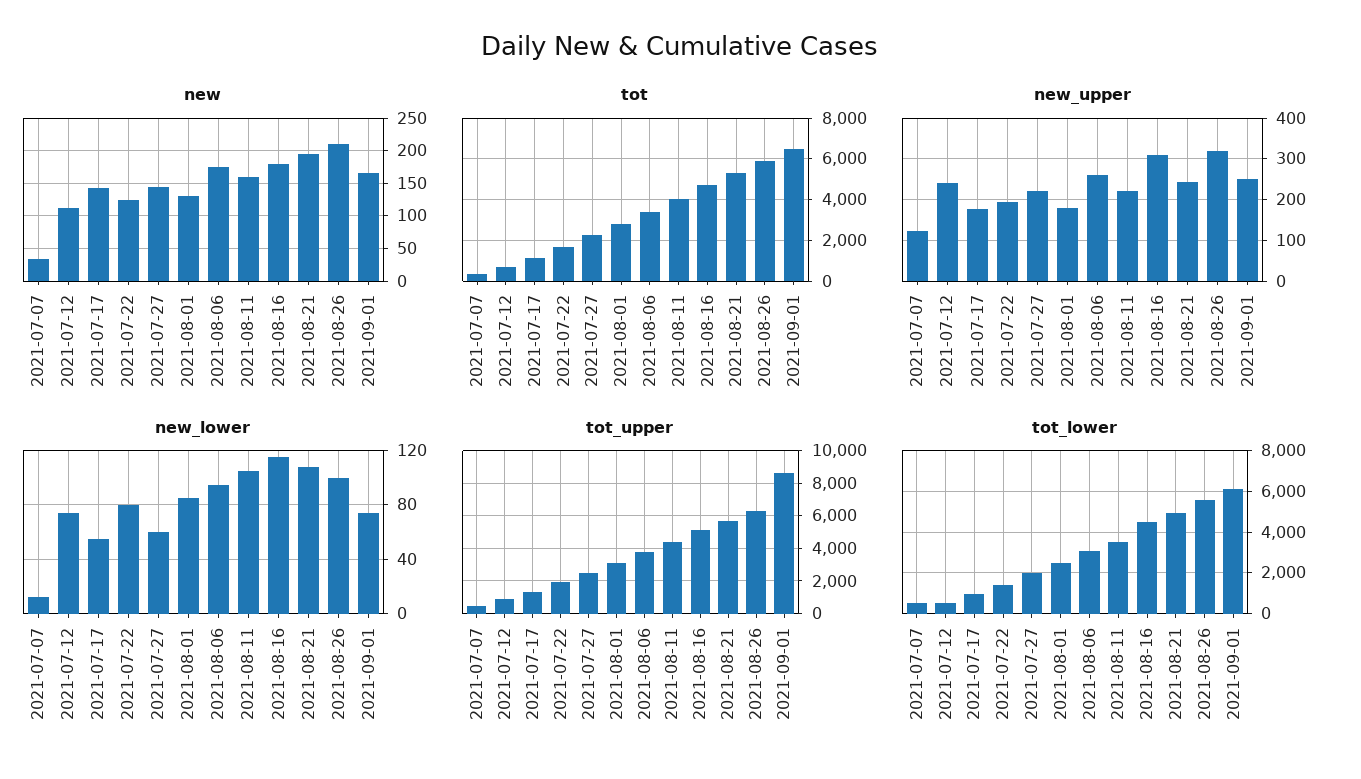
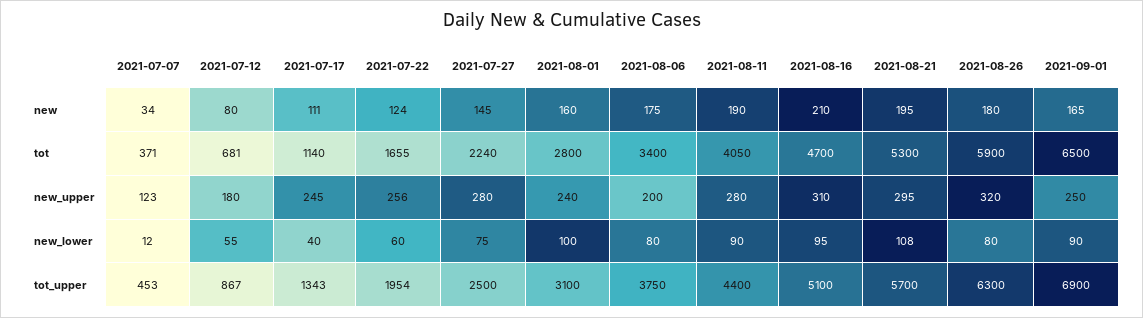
  {
    "new": {
      "2021-07-07": 34,
-     "2021-07-12": 110,
+     "2021-07-12": 80,
-     "2021-07-17": 140,
+     "2021-07-17": 111,
      "2021-07-22": 124,
      "2021-07-27": 145,
-     "2021-08-01": 130,
+     "2021-08-01": 160,
      "2021-08-06": 175,
-     "2021-08-11": 160,
+     "2021-08-11": 190,
-     "2021-08-16": 180,
+     "2021-08-16": 210,
      "2021-08-21": 195,
-     "2021-08-26": 210,
+     "2021-08-26": 180,
      "2021-09-01": 165
    },
    "tot": {
      "2021-07-07": 371,
      "2021-07-12": 681,
      "2021-07-17": 1140,
      "2021-07-22": 1655,
      "2021-07-27": 2240,
      "2021-08-01": 2800,
      "2021-08-06": 3400,
      "2021-08-11": 4050,
      "2021-08-16": 4700,
      "2021-08-21": 5300,
      "2021-08-26": 5900,
      "2021-09-01": 6500
    },
    "new_upper": {
      "2021-07-07": 123,
-     "2021-07-12": 240,
+     "2021-07-12": 180,
-     "2021-07-17": 180,
+     "2021-07-17": 245,
-     "2021-07-22": 200,
+     "2021-07-22": 256,
-     "2021-07-27": 220,
+     "2021-07-27": 280,
-     "2021-08-01": 180,
+     "2021-08-01": 240,
-     "2021-08-06": 260,
+     "2021-08-06": 200,
-     "2021-08-11": 220,
+     "2021-08-11": 280,
      "2021-08-16": 310,
-     "2021-08-21": 240,
+     "2021-08-21": 295,
      "2021-08-26": 320,
      "2021-09-01": 250
    },
    "new_lower": {
      "2021-07-07": 12,
-     "2021-07-12": 75,
+     "2021-07-12": 55,
-     "2021-07-17": 55,
+     "2021-07-17": 40,
-     "2021-07-22": 80,
+     "2021-07-22": 60,
-     "2021-07-27": 60,
+     "2021-07-27": 75,
-     "2021-08-01": 85,
+     "2021-08-01": 100,
-     "2021-08-06": 95,
+     "2021-08-06": 80,
-     "2021-08-11": 105,
+     "2021-08-11": 90,
-     "2021-08-16": 115,
+     "2021-08-16": 95,
      "2021-08-21": 108,
-     "2021-08-26": 100,
+     "2021-08-26": 80,
-     "2021-09-01": 75
+     "2021-09-01": 90
    },
    "tot_upper": {
      "2021-07-07": 453,
      "2021-07-12": 867,
      "2021-07-17": 1343,
      "2021-07-22": 1954,
      "2021-07-27": 2500,
      "2021-08-01": 3100,
      "2021-08-06": 3750,
      "2021-08-11": 4400,
      "2021-08-16": 5100,
      "2021-08-21": 5700,
      "2021-08-26": 6300,
-     "2021-09-01": 8500
+     "2021-09-01": 6900
-   },
+   }
-   "tot_lower": {
-     "2021-07-07": 500,
-     "2021-07-12": 500,
-     "2021-07-17": 1000,
-     "2021-07-22": 1500,
-     "2021-07-27": 2000,
-     "2021-08-01": 2500,
-     "2021-08-06": 3000,
-     "2021-08-11": 3500,
-     "2021-08-16": 4500,
-     "2021-08-21": 5000,
-     "2021-08-26": 5500,
-     "2021-09-01": 6000
-   }
  }

